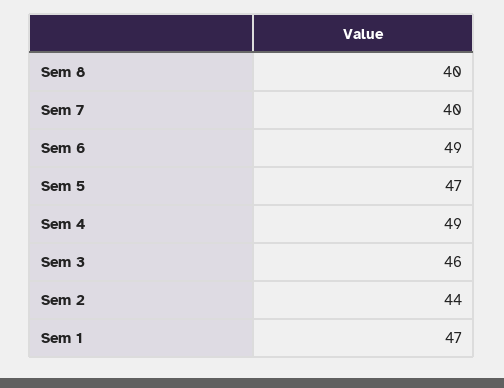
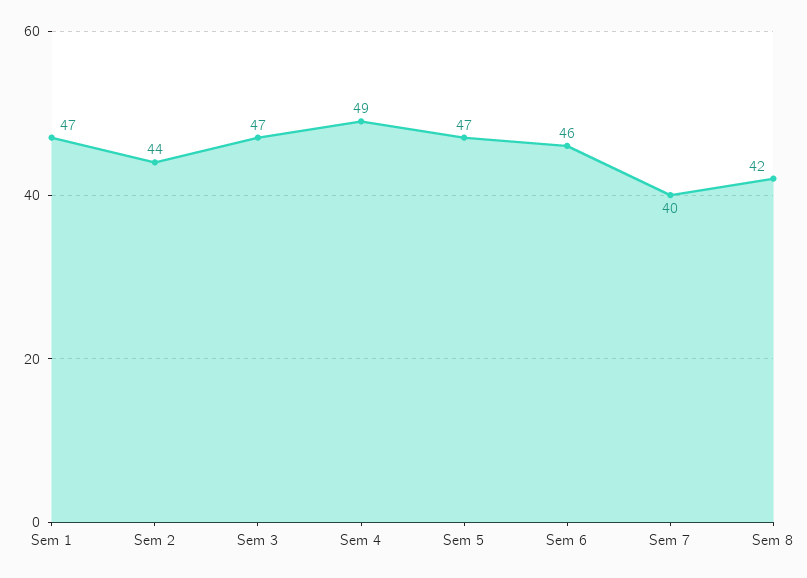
  {
-   "Sem 8": 40,
+   "Sem 8": 42,
    "Sem 7": 40,
-   "Sem 6": 49,
+   "Sem 6": 46,
    "Sem 5": 47,
    "Sem 4": 49,
-   "Sem 3": 46,
+   "Sem 3": 47,
    "Sem 2": 44,
    "Sem 1": 47
  }

